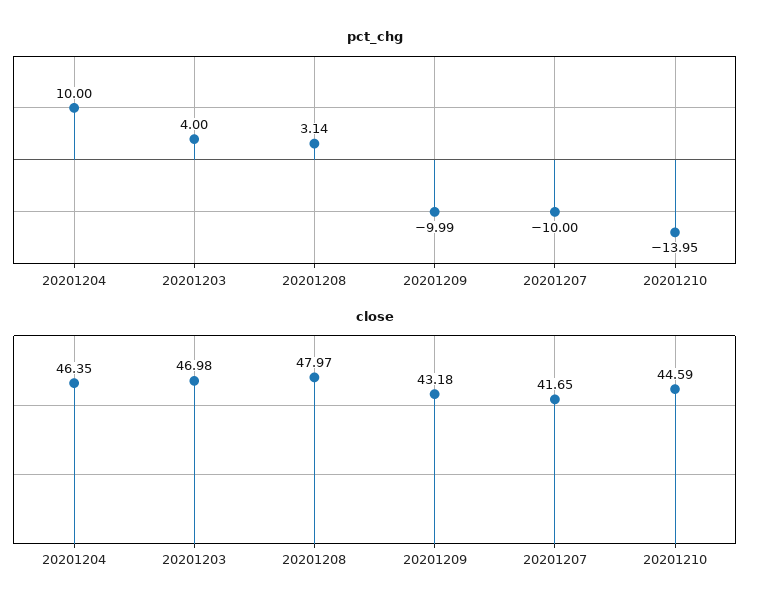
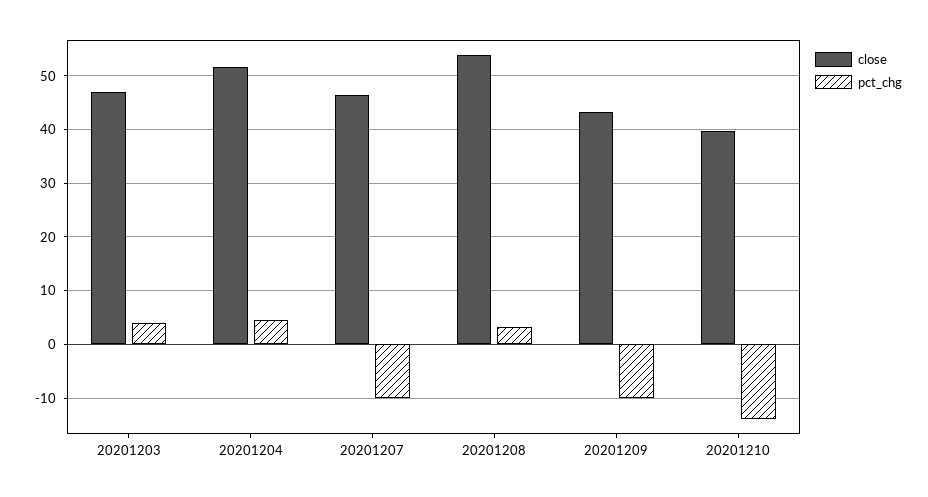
  {
    "pct_chg": {
-     "20201204": 10,
+     "20201204": 4,
      "20201203": 4,
      "20201208": 3.14,
      "20201209": -9.99,
      "20201207": -10,
      "20201210": -13.95
    },
    "close": {
-     "20201204": 46.35,
+     "20201204": 52,
      "20201203": 46.98,
-     "20201208": 47.97,
+     "20201208": 54,
      "20201209": 43.18,
-     "20201207": 41.65,
+     "20201207": 46,
-     "20201210": 44.59
+     "20201210": 40
    }
  }

